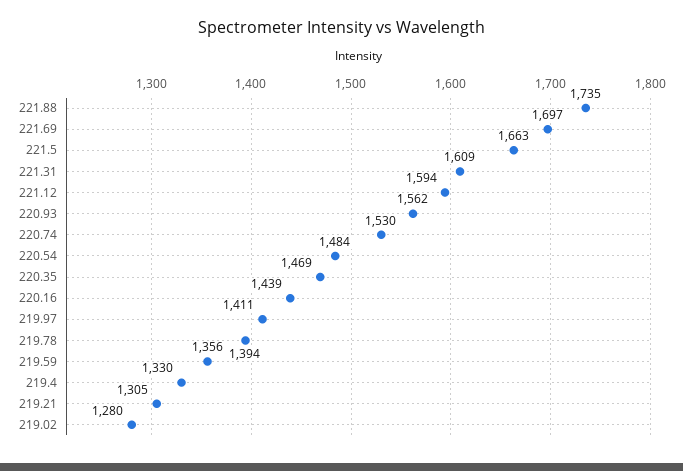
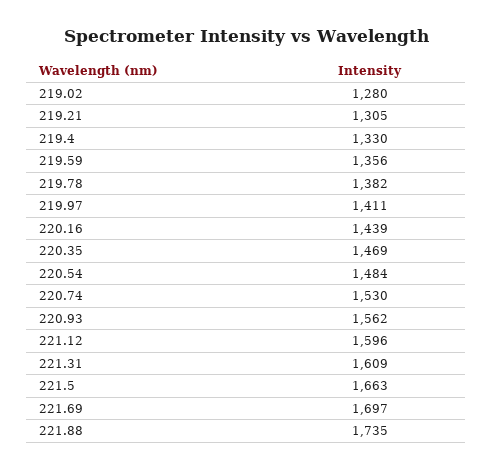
  {
    "221.88": 1735,
    "221.69": 1697,
    "221.5": 1663,
    "221.31": 1609,
-   "221.12": 1594,
+   "221.12": 1596,
    "220.93": 1562,
    "220.74": 1530,
    "220.54": 1484,
    "220.35": 1469,
    "220.16": 1439,
    "219.97": 1411,
-   "219.78": 1394,
+   "219.78": 1382,
    "219.59": 1356,
    "219.4": 1330,
    "219.21": 1305,
    "219.02": 1280
  }

